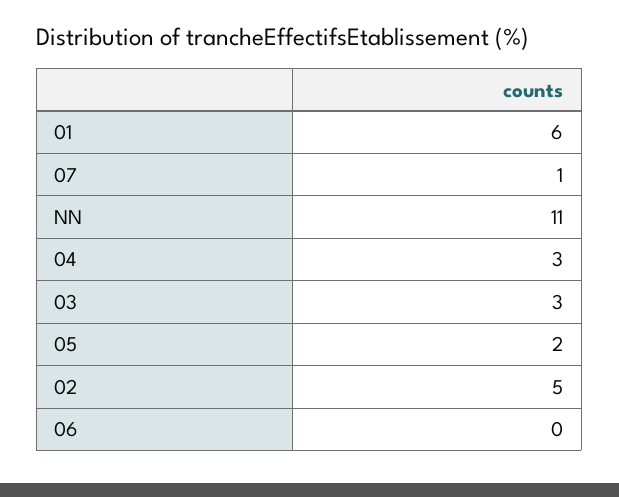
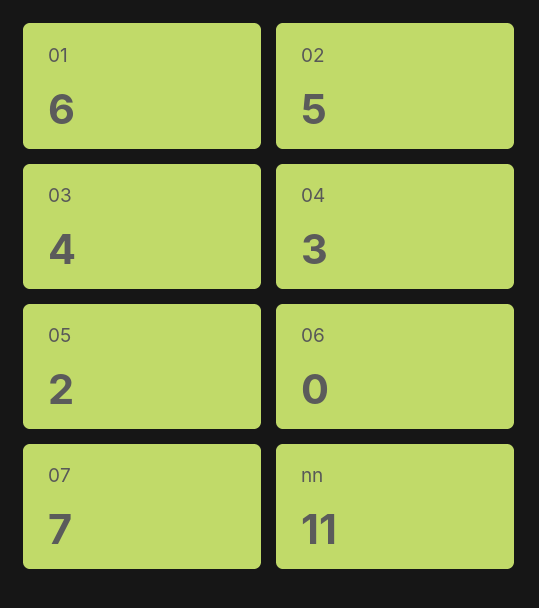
  {
    "01": 6,
-   "07": 1,
+   "07": 7,
    "NN": 11,
    "04": 3,
-   "03": 3,
+   "03": 4,
    "05": 2,
    "02": 5,
    "06": 0
  }

